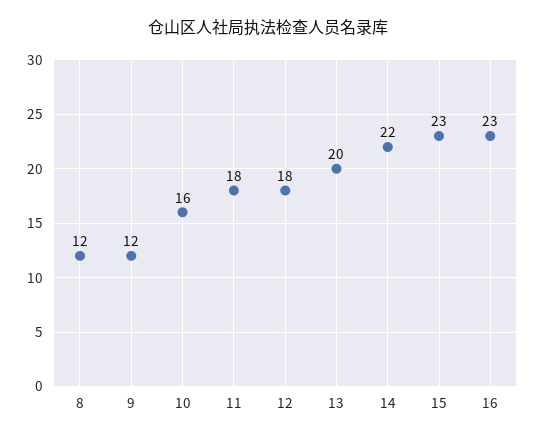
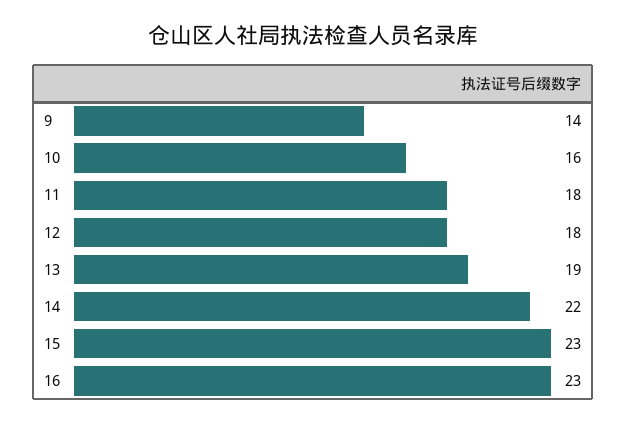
  {
-   "8": 12,
-   "9": 12,
+   "9": 14,
    "10": 16,
    "11": 18,
    "12": 18,
-   "13": 20,
+   "13": 19,
    "14": 22,
    "15": 23,
    "16": 23
  }

